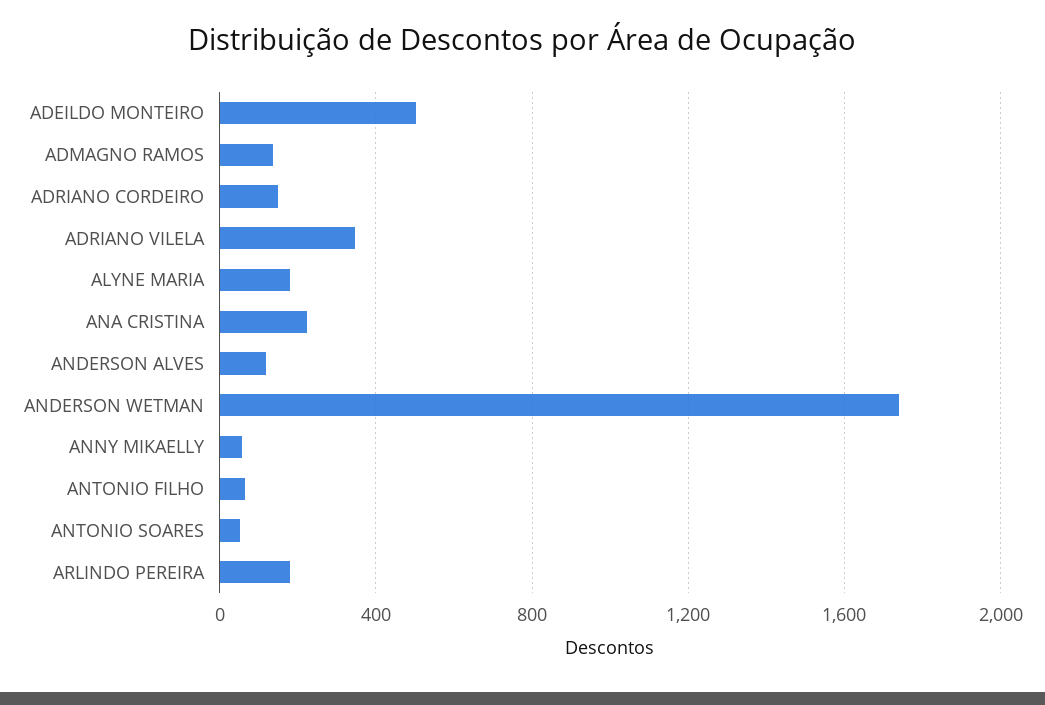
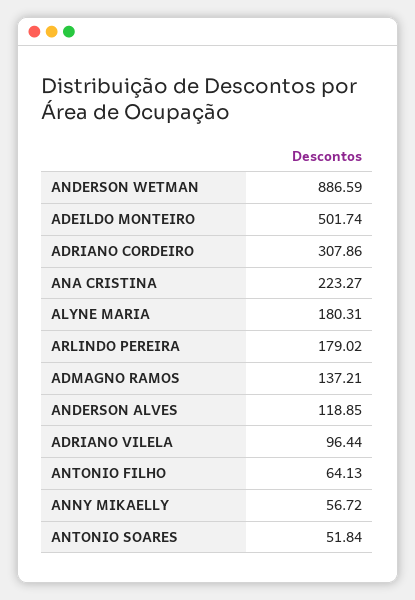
  {
    "ADEILDO MONTEIRO": 501.74,
    "ADMAGNO RAMOS": 137.21,
-   "ADRIANO CORDEIRO": 150,
+   "ADRIANO CORDEIRO": 307.86,
-   "ADRIANO VILELA": 350,
+   "ADRIANO VILELA": 96.44,
    "ALYNE MARIA": 180.31,
    "ANA CRISTINA": 223.27,
    "ANDERSON ALVES": 118.85,
-   "ANDERSON WETMAN": 1750,
+   "ANDERSON WETMAN": 886.59,
    "ANNY MIKAELLY": 56.72,
    "ANTONIO FILHO": 64.13,
    "ANTONIO SOARES": 51.84,
    "ARLINDO PEREIRA": 179.02
  }

